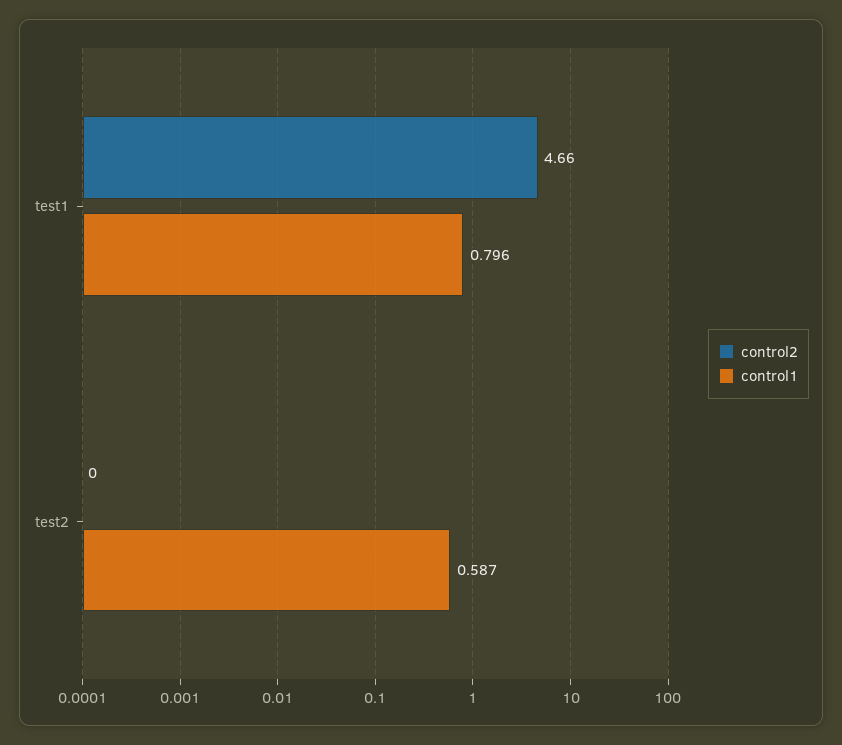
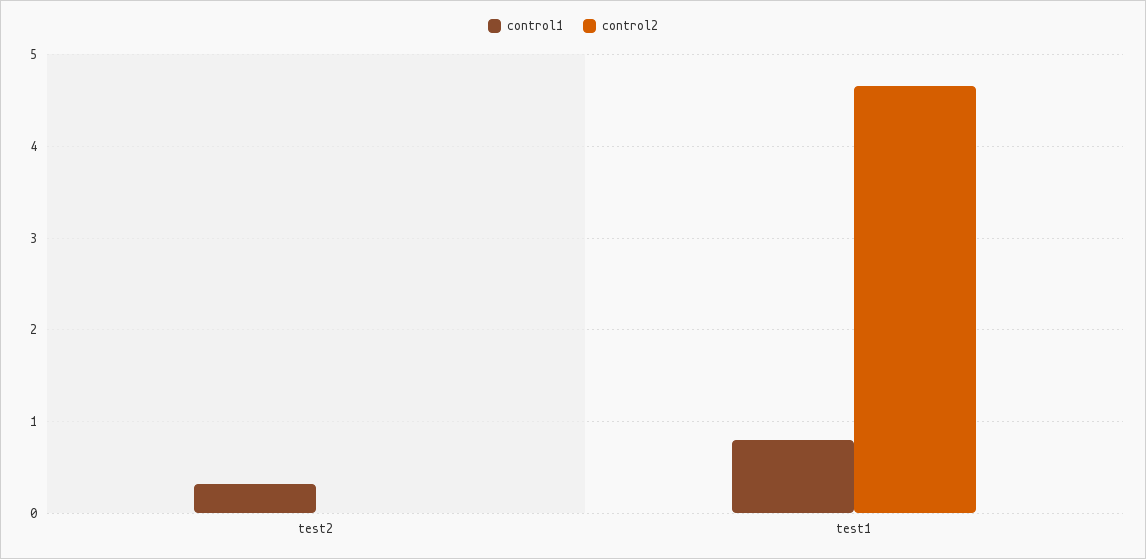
  {
    "control2": {
      "test1": 4.66,
      "test2": 0
    },
    "control1": {
      "test1": 0.796,
-     "test2": 0.587
+     "test2": 0.3
    }
  }

